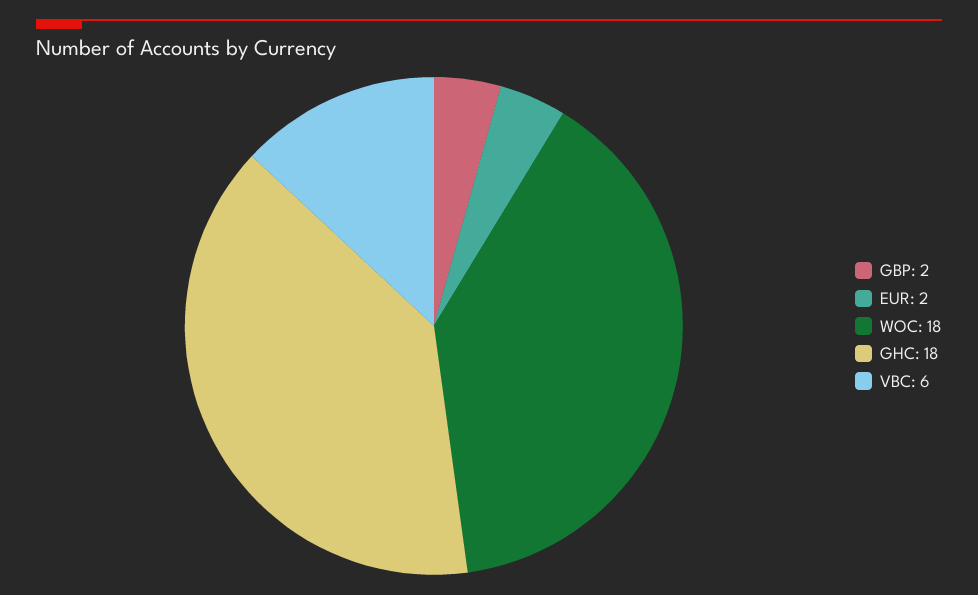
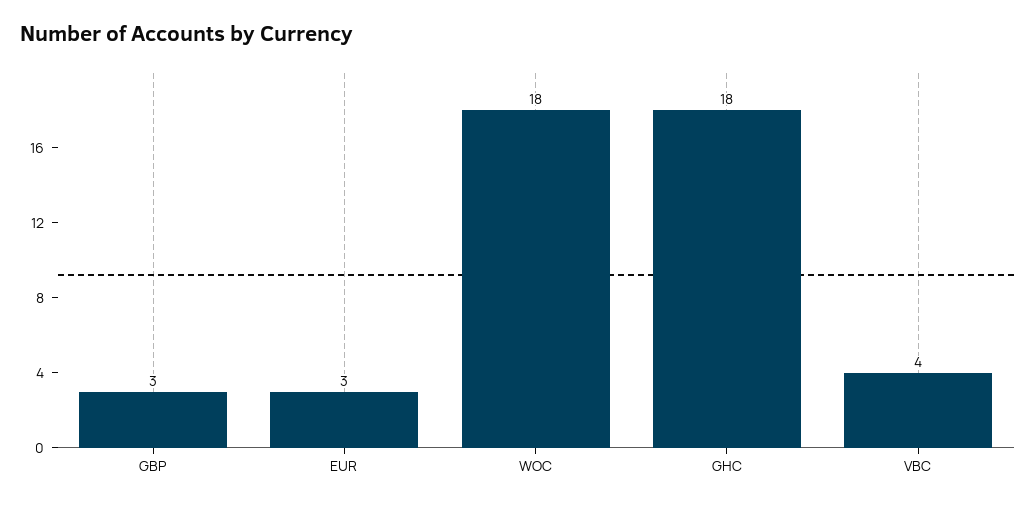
  {
-   "GBP": 2,
+   "GBP": 3,
-   "EUR": 2,
+   "EUR": 3,
    "WOC": 18,
    "GHC": 18,
-   "VBC": 6
+   "VBC": 4
  }

